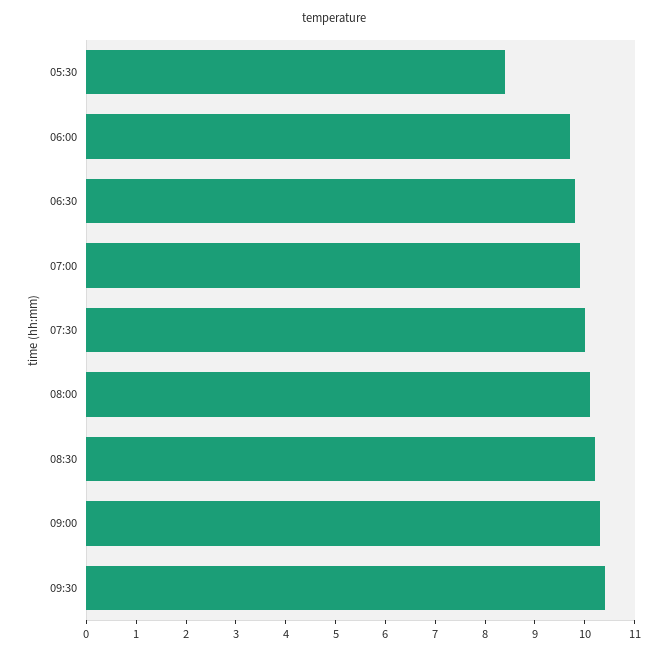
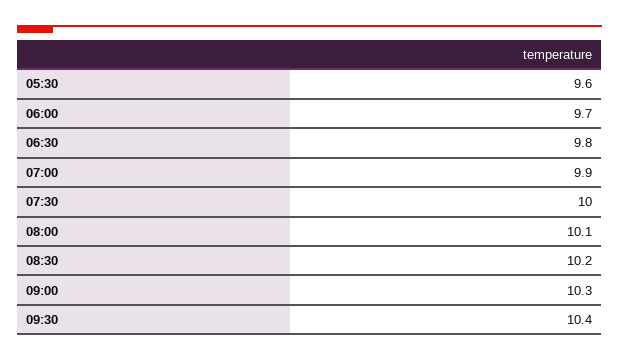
  {
-   "05:30": 8.5,
+   "05:30": 9.6,
    "06:00": 9.7,
    "06:30": 9.8,
    "07:00": 9.9,
    "07:30": 10,
    "08:00": 10.1,
    "08:30": 10.2,
    "09:00": 10.3,
    "09:30": 10.4
  }

